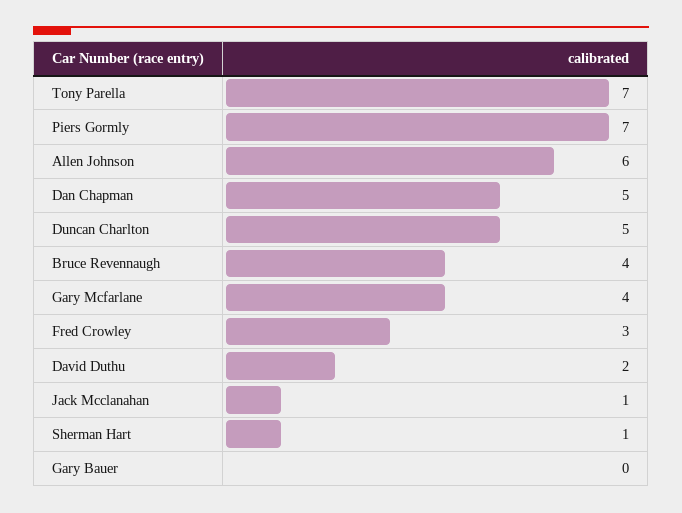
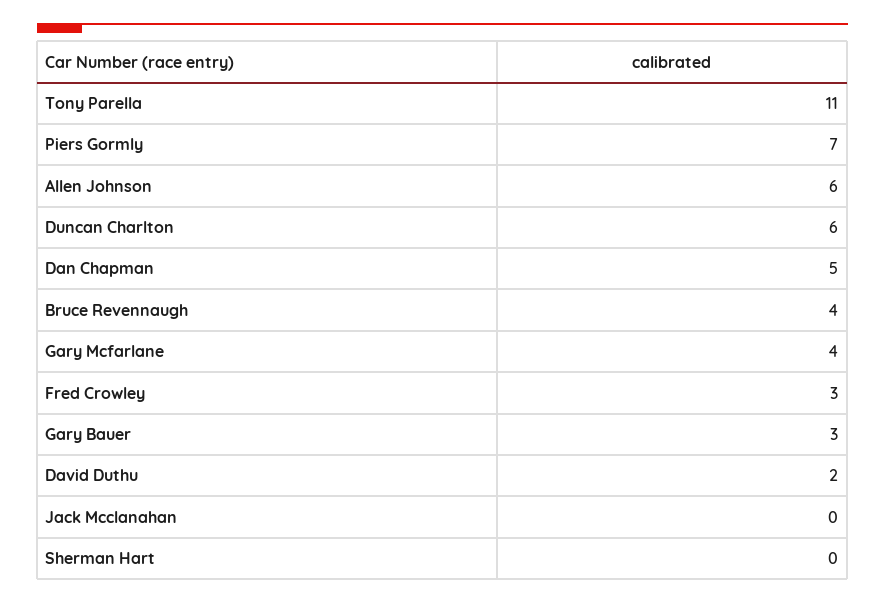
  {
-   "Tony Parella": 7,
+   "Tony Parella": 11,
    "Piers Gormly": 7,
    "Allen Johnson": 6,
    "Dan Chapman": 5,
-   "Duncan Charlton": 5,
+   "Duncan Charlton": 6,
    "Bruce Revennaugh": 4,
    "Gary Mcfarlane": 4,
    "Fred Crowley": 3,
    "David Duthu": 2,
-   "Jack Mcclanahan": 1,
+   "Jack Mcclanahan": 0,
-   "Sherman Hart": 1,
+   "Sherman Hart": 0,
-   "Gary Bauer": 0
+   "Gary Bauer": 3
  }

